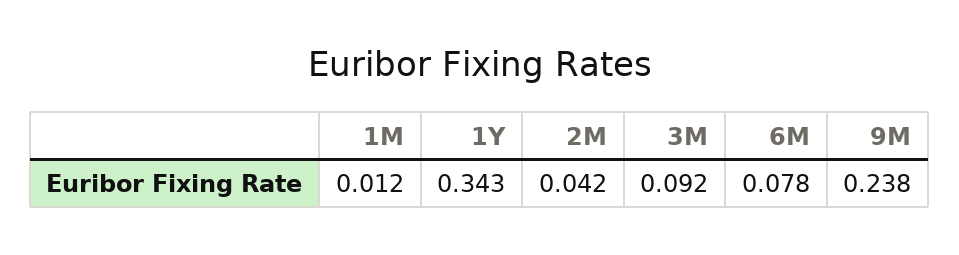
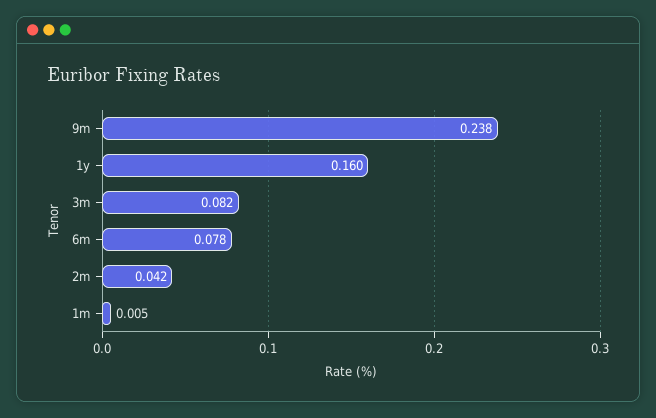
  {
-   "1M": 0.012,
+   "1M": 0.005,
-   "1Y": 0.343,
+   "1Y": 0.16,
    "2M": 0.042,
-   "3M": 0.092,
+   "3M": 0.082,
    "6M": 0.078,
    "9M": 0.238
  }

